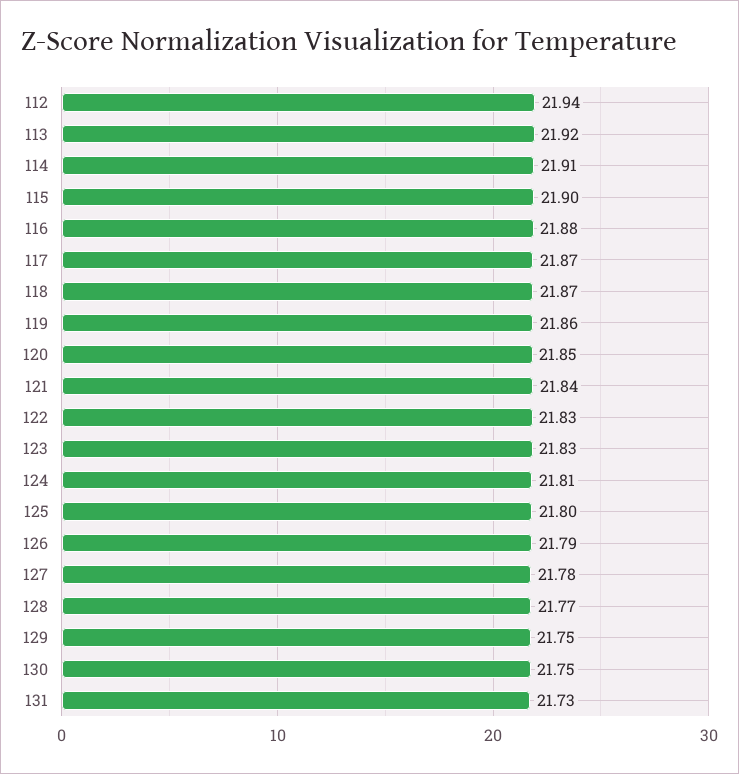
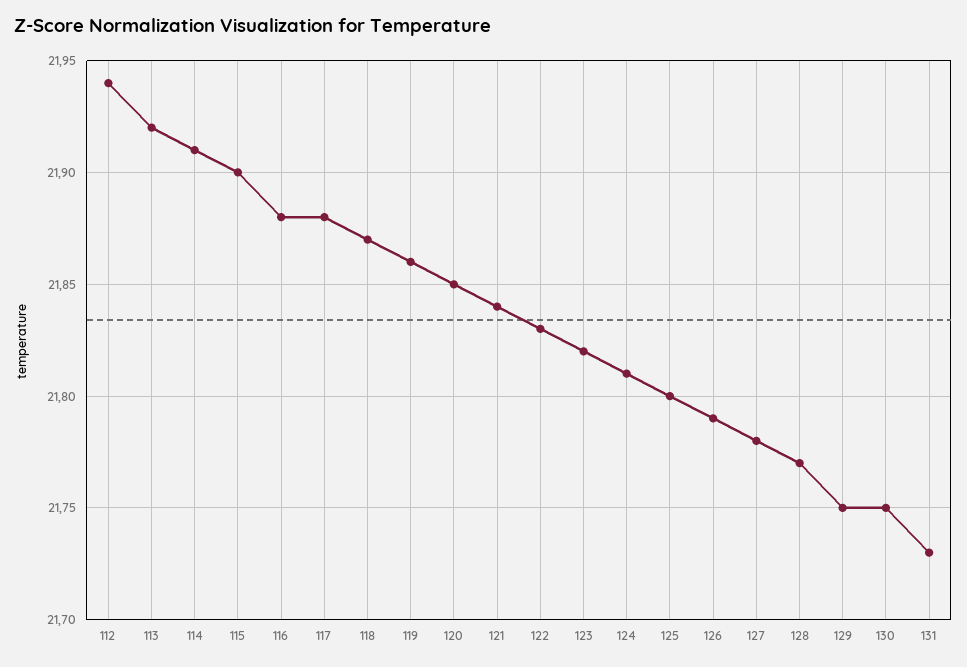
  {
    "112": 21.94,
    "113": 21.92,
    "114": 21.91,
    "115": 21.9,
    "116": 21.88,
-   "117": 21.87,
+   "117": 21.88,
    "118": 21.87,
    "119": 21.86,
    "120": 21.85,
    "121": 21.84,
    "122": 21.83,
-   "123": 21.83,
+   "123": 21.82,
    "124": 21.81,
    "125": 21.8,
    "126": 21.79,
    "127": 21.78,
    "128": 21.77,
    "129": 21.75,
    "130": 21.75,
    "131": 21.73
  }

